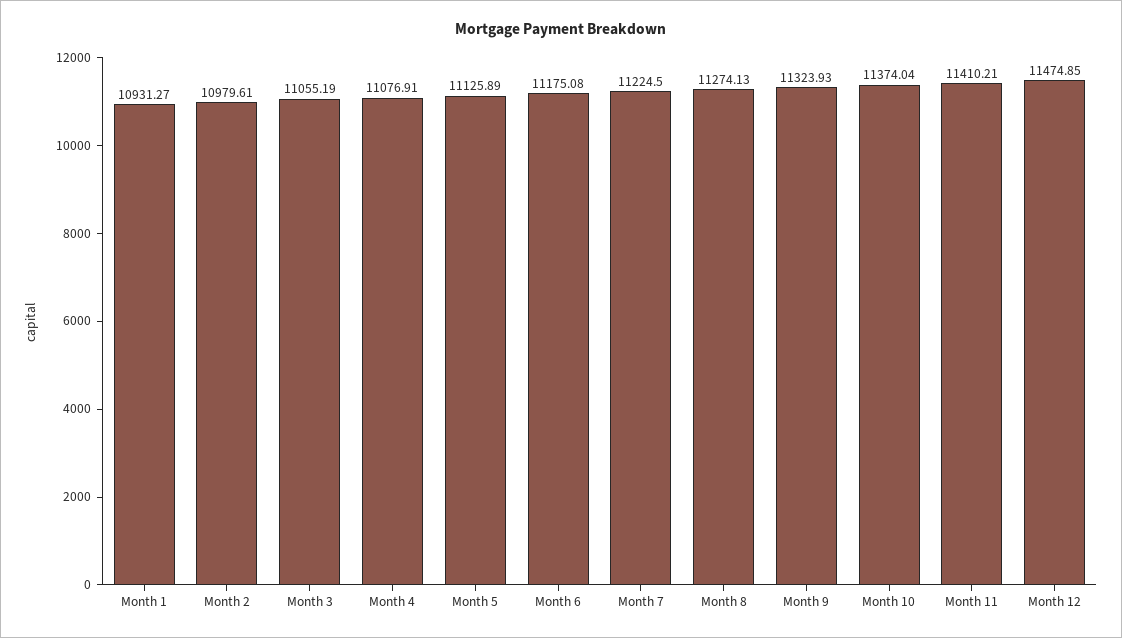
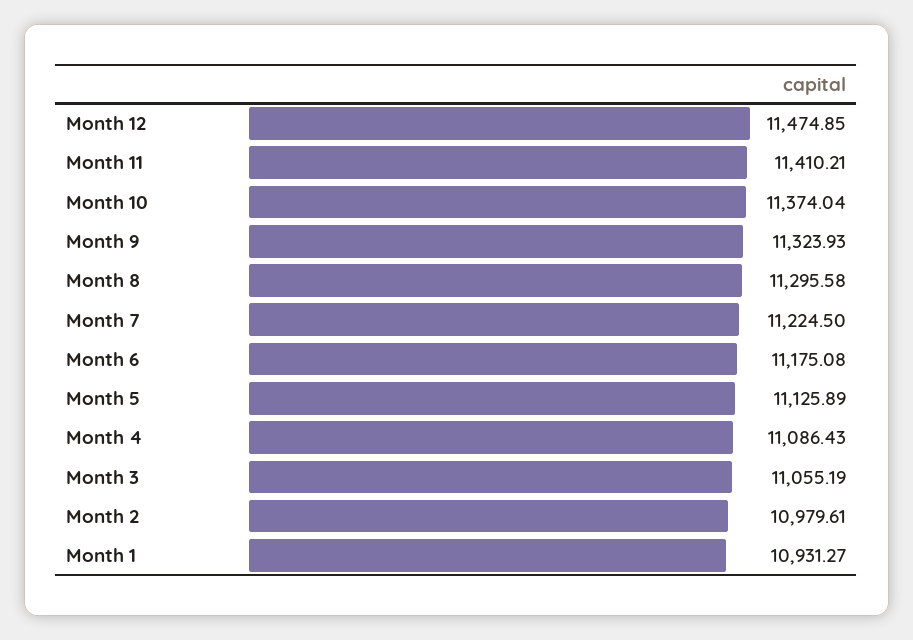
  {
    "Month 1": 10931.27,
    "Month 2": 10979.61,
    "Month 3": 11055.19,
-   "Month 4": 11076.91,
+   "Month 4": 11086.43,
    "Month 5": 11125.89,
    "Month 6": 11175.08,
    "Month 7": 11224.5,
-   "Month 8": 11274.13,
+   "Month 8": 11295.58,
    "Month 9": 11323.93,
    "Month 10": 11374.04,
    "Month 11": 11410.21,
    "Month 12": 11474.85
  }

